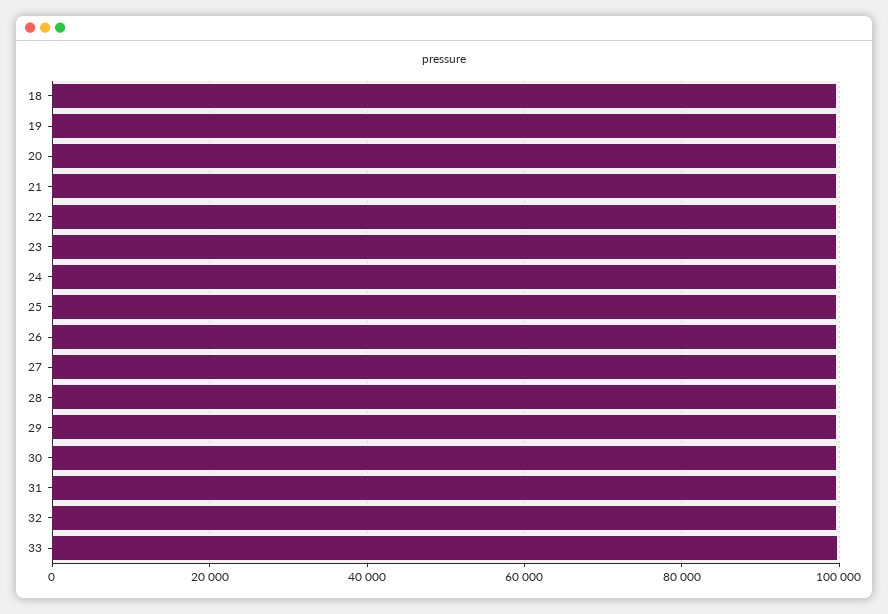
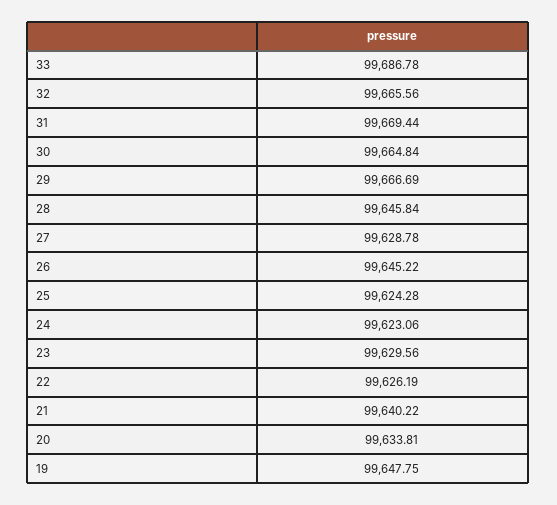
  {
-   "18": 100000,
    "19": 99647.75,
    "20": 99633.81,
    "21": 99640.22,
    "22": 99626.19,
    "23": 99629.56,
    "24": 99623.06,
    "25": 99624.28,
    "26": 99645.22,
    "27": 99628.78,
    "28": 99645.84,
    "29": 99666.69,
    "30": 99664.84,
    "31": 99669.44,
    "32": 99665.56,
    "33": 99686.78
  }

